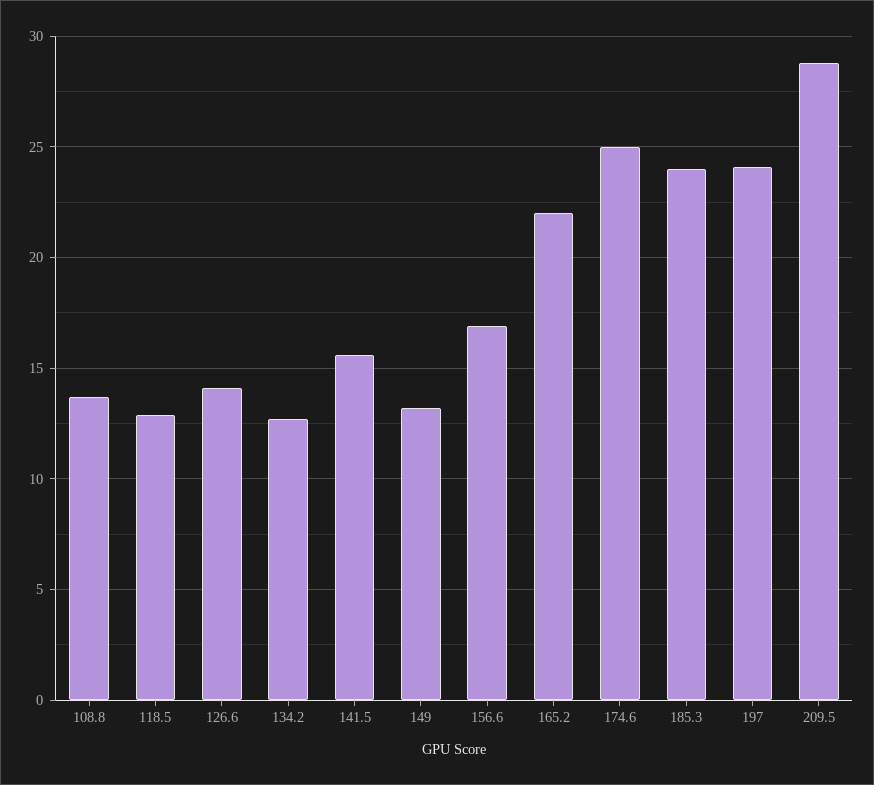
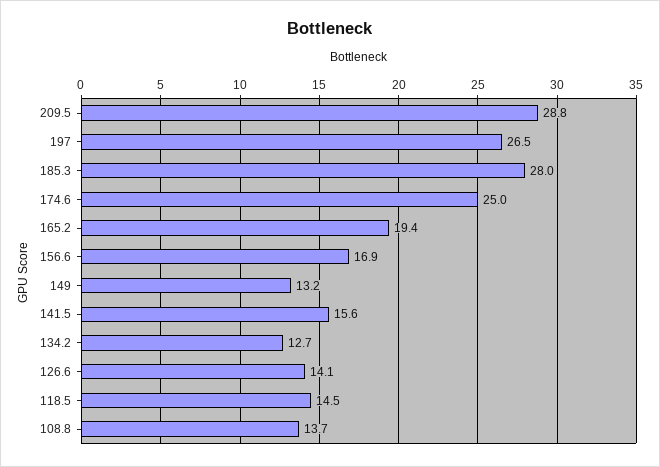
  {
    "108.8": 13.7,
-   "118.5": 13,
+   "118.5": 14.5,
    "126.6": 14.1,
    "134.2": 12.7,
    "141.5": 15.6,
    "149": 13.2,
    "156.6": 16.9,
-   "165.2": 22,
+   "165.2": 19.4,
    "174.6": 25,
-   "185.3": 24,
+   "185.3": 28,
-   "197": 24,
+   "197": 26.5,
    "209.5": 28.8
  }

